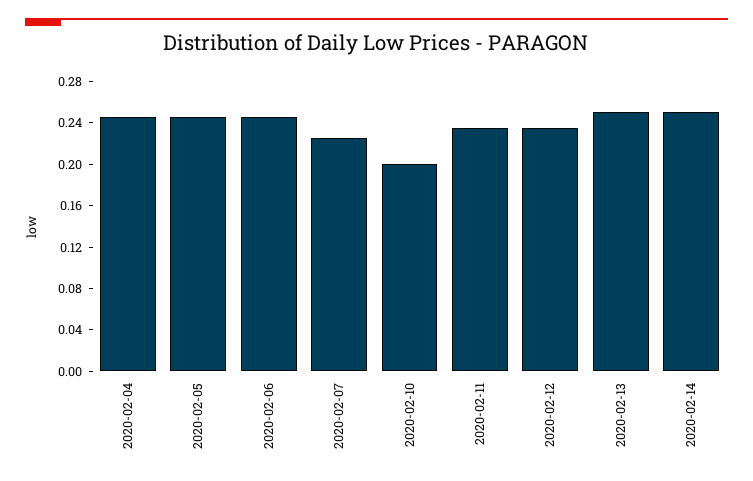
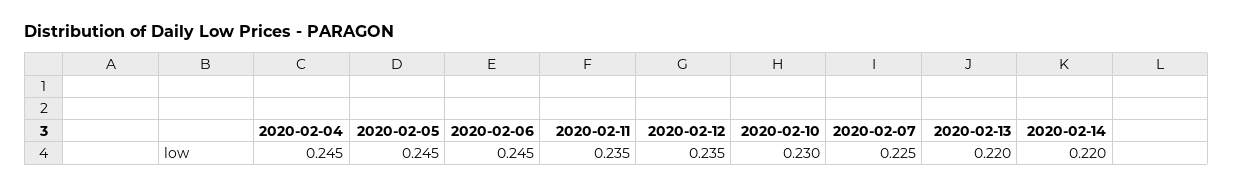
  {
    "2020-02-04": 0.245,
    "2020-02-05": 0.245,
    "2020-02-06": 0.245,
    "2020-02-07": 0.225,
-   "2020-02-10": 0.2,
+   "2020-02-10": 0.23,
    "2020-02-11": 0.235,
    "2020-02-12": 0.235,
-   "2020-02-13": 0.25,
+   "2020-02-13": 0.22,
-   "2020-02-14": 0.25
+   "2020-02-14": 0.22
  }

